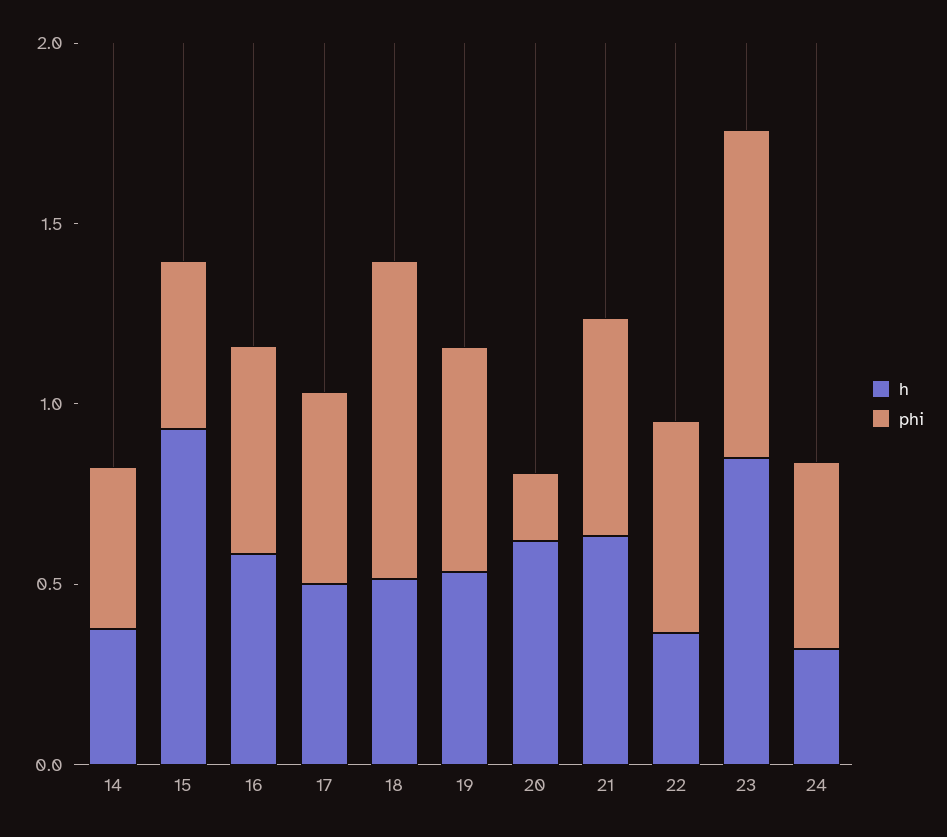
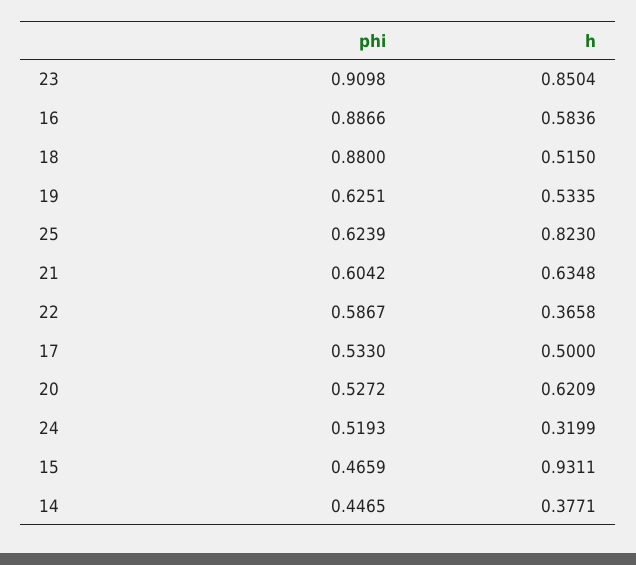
  {
    "h": {
      "14": 0.3771,
      "15": 0.9311,
      "16": 0.5836,
      "17": 0.5,
      "18": 0.515,
      "19": 0.5335,
      "20": 0.6209,
      "21": 0.6348,
      "22": 0.3658,
      "23": 0.8504,
-     "24": 0.3199
+     "24": 0.3199,
+     "25": 0.823
    },
    "phi": {
      "14": 0.4465,
      "15": 0.4659,
-     "16": 0.6,
+     "16": 0.8866,
      "17": 0.533,
      "18": 0.88,
      "19": 0.6251,
-     "20": 0.2,
+     "20": 0.5272,
      "21": 0.6042,
      "22": 0.5867,
      "23": 0.9098,
-     "24": 0.5193
+     "24": 0.5193,
+     "25": 0.6239
    }
  }

